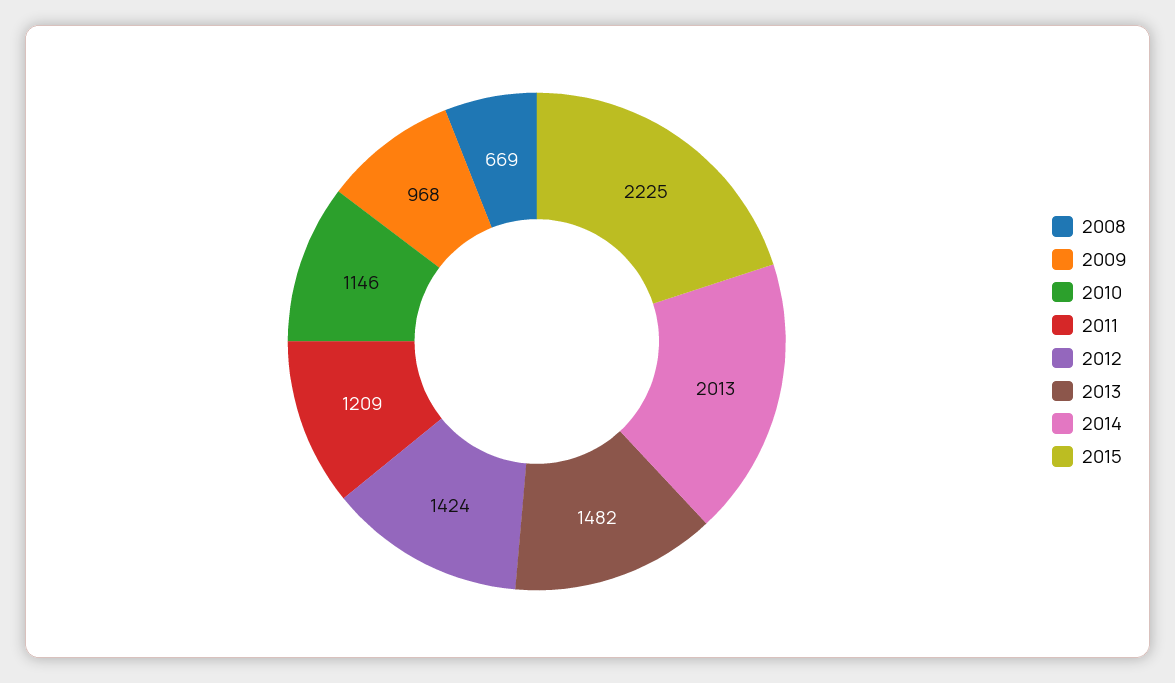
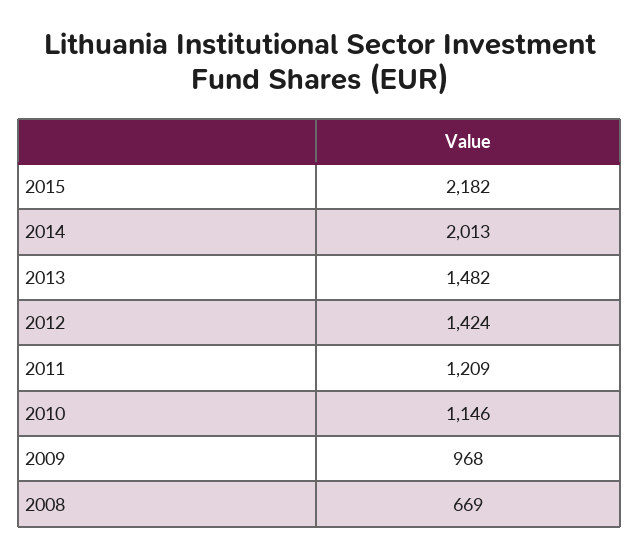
  {
    "2008": 669,
    "2009": 968,
    "2010": 1146,
    "2011": 1209,
    "2012": 1424,
    "2013": 1482,
    "2014": 2013,
-   "2015": 2225
+   "2015": 2182
  }

